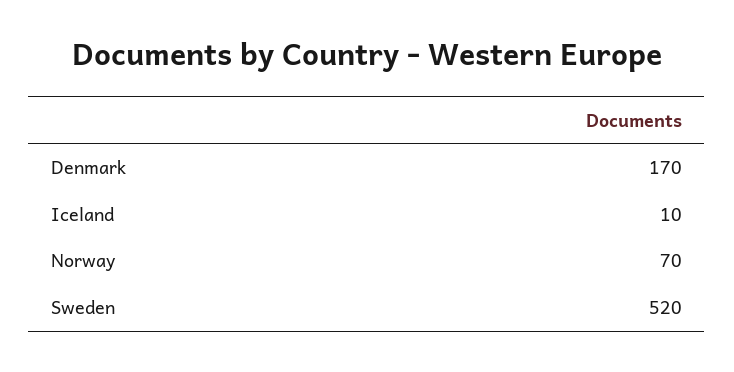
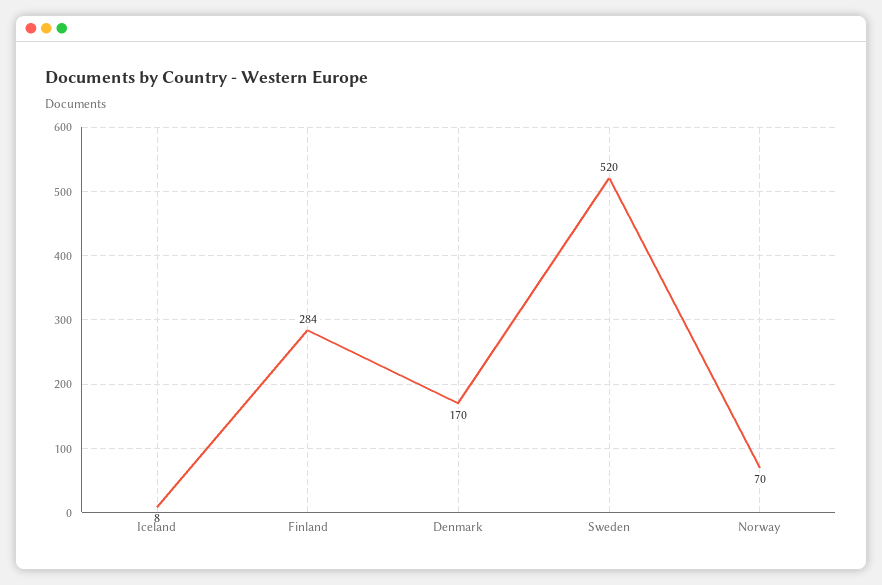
  {
    "Denmark": 170,
-   "Iceland": 10,
+   "Iceland": 8,
    "Norway": 70,
-   "Sweden": 520
+   "Sweden": 520,
+   "Finland": 284
  }

